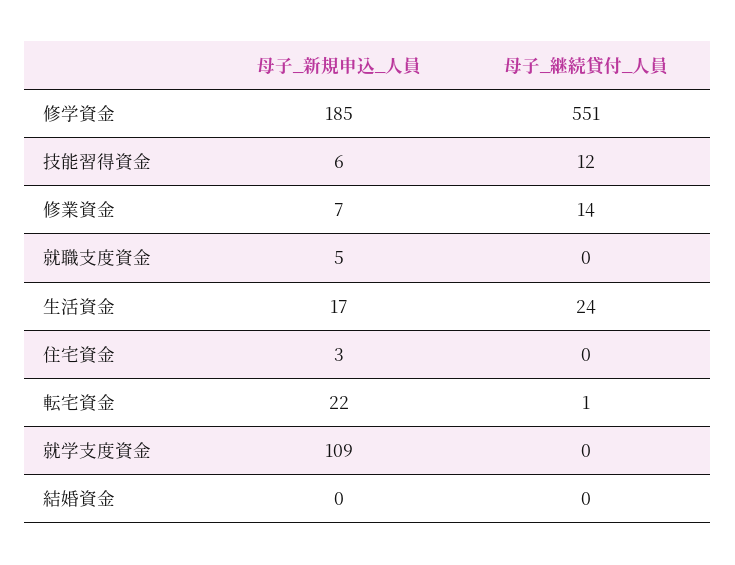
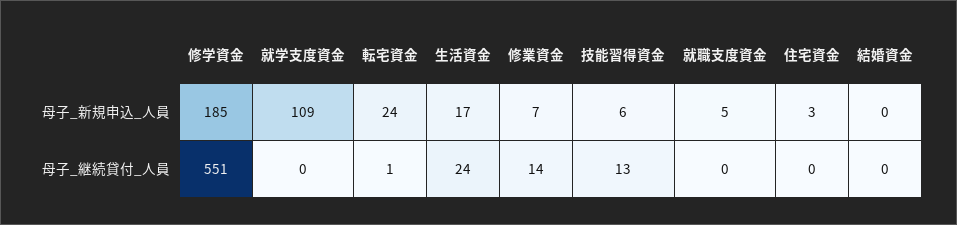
  {
    "母子_新規申込_人員": {
      "修学資金": 185,
      "技能習得資金": 6,
      "修業資金": 7,
      "就職支度資金": 5,
      "生活資金": 17,
      "住宅資金": 3,
-     "転宅資金": 22,
+     "転宅資金": 24,
      "就学支度資金": 109,
      "結婚資金": 0
    },
    "母子_継続貸付_人員": {
      "修学資金": 551,
-     "技能習得資金": 12,
+     "技能習得資金": 13,
      "修業資金": 14,
      "就職支度資金": 0,
      "生活資金": 24,
      "住宅資金": 0,
      "転宅資金": 1,
      "就学支度資金": 0,
      "結婚資金": 0
    }
  }

